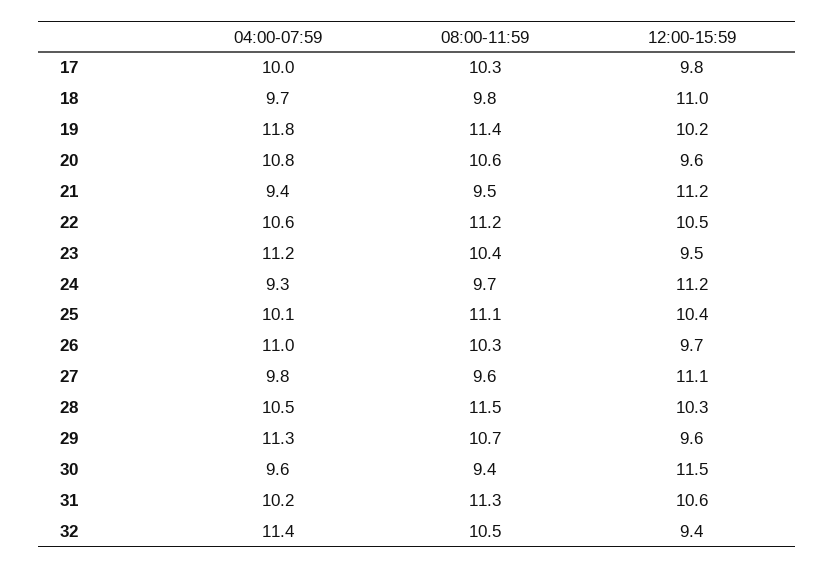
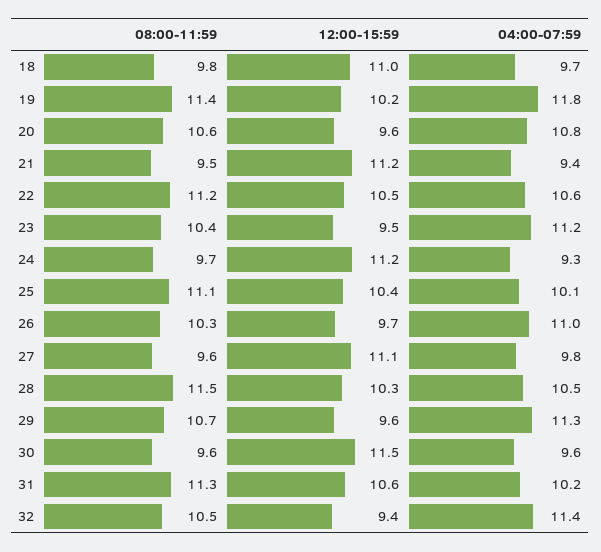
  {
    "04:00-07:59": {
-     "17": 10,
      "18": 9.7,
      "19": 11.8,
      "20": 10.8,
      "21": 9.4,
      "22": 10.6,
      "23": 11.2,
      "24": 9.3,
      "25": 10.1,
      "26": 11,
      "27": 9.8,
      "28": 10.5,
      "29": 11.3,
      "30": 9.6,
      "31": 10.2,
      "32": 11.4
    },
    "08:00-11:59": {
-     "17": 10.3,
      "18": 9.8,
      "19": 11.4,
      "20": 10.6,
      "21": 9.5,
      "22": 11.2,
      "23": 10.4,
      "24": 9.7,
      "25": 11.1,
      "26": 10.3,
      "27": 9.6,
      "28": 11.5,
      "29": 10.7,
-     "30": 9.4,
+     "30": 9.6,
      "31": 11.3,
      "32": 10.5
    },
    "12:00-15:59": {
-     "17": 9.8,
      "18": 11,
      "19": 10.2,
      "20": 9.6,
      "21": 11.2,
      "22": 10.5,
      "23": 9.5,
      "24": 11.2,
      "25": 10.4,
      "26": 9.7,
      "27": 11.1,
      "28": 10.3,
      "29": 9.6,
      "30": 11.5,
      "31": 10.6,
      "32": 9.4
    }
  }

